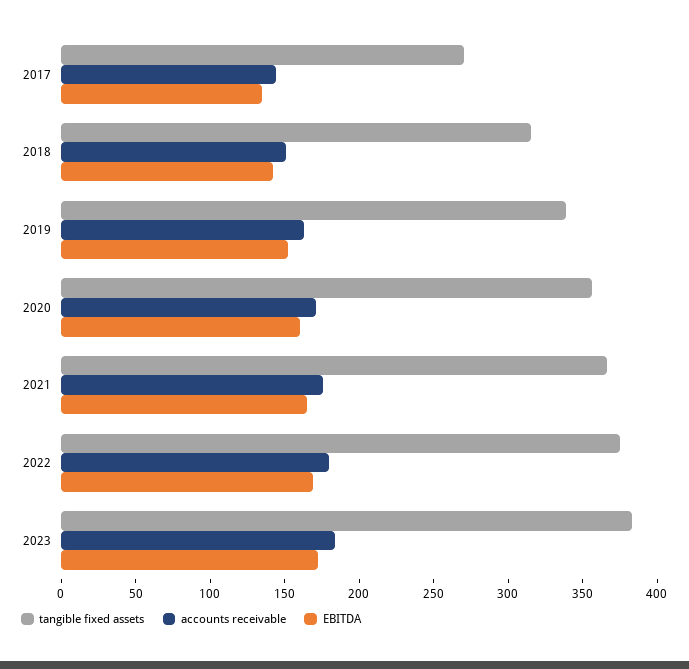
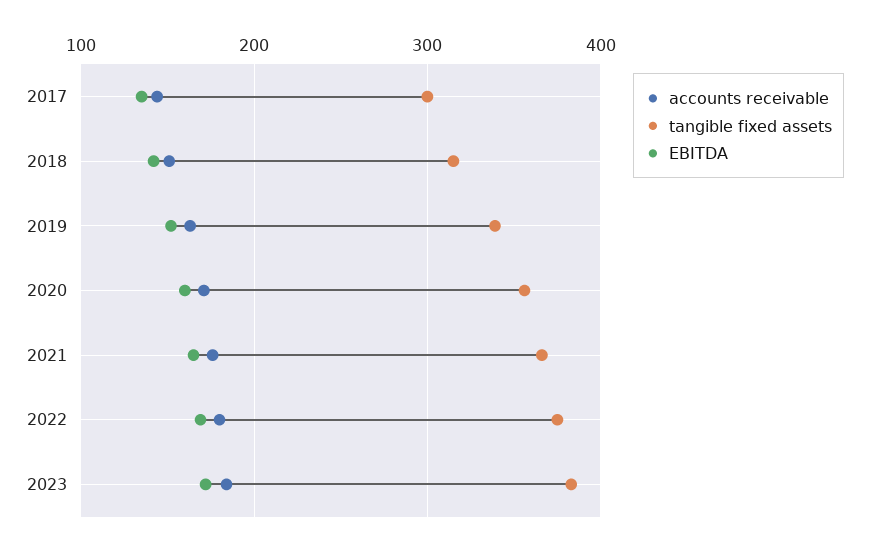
  {
    "tangible fixed assets": {
-     "2017": 270,
+     "2017": 300,
      "2018": 320,
      "2019": 340,
      "2020": 360,
      "2021": 370,
      "2022": 380,
      "2023": 380
    },
    "accounts receivable": {
      "2017": 140,
      "2018": 150,
      "2019": 160,
      "2020": 170,
      "2021": 180,
      "2022": 180,
      "2023": 180
    },
    "EBITDA": {
      "2017": 140,
      "2018": 140,
      "2019": 150,
      "2020": 160,
      "2021": 170,
      "2022": 170,
      "2023": 170
    }
  }

